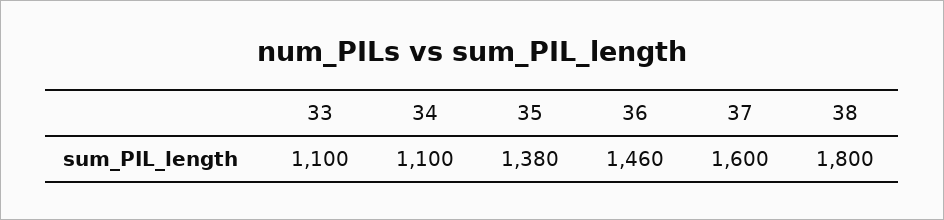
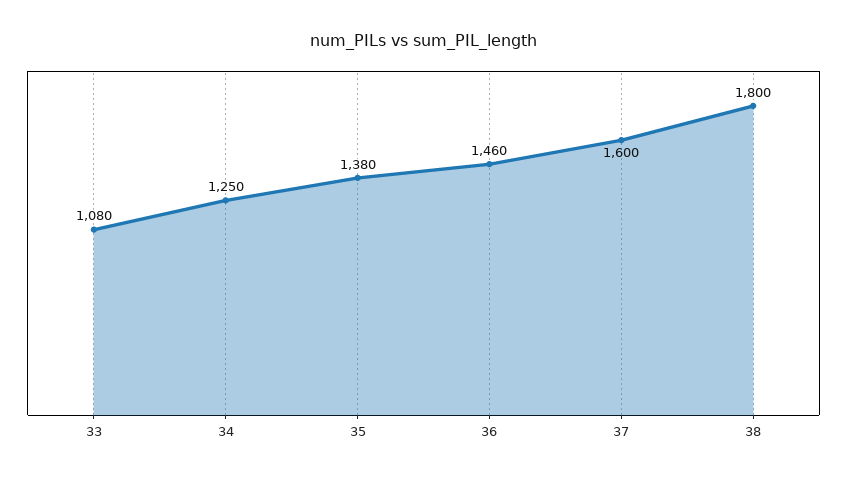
  {
-   "33": 1100,
+   "33": 1080,
-   "34": 1100,
+   "34": 1250,
    "35": 1380,
    "36": 1460,
    "37": 1600,
    "38": 1800
  }

